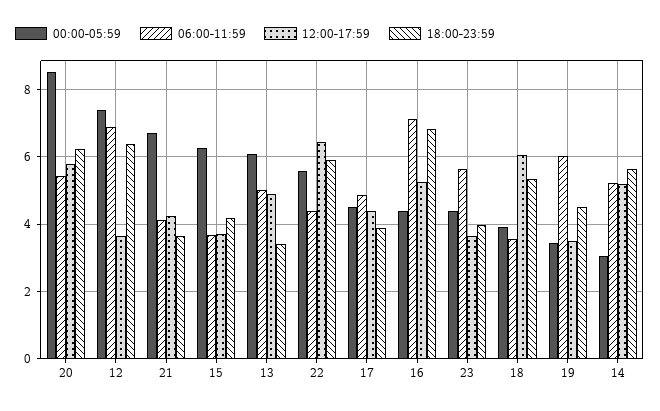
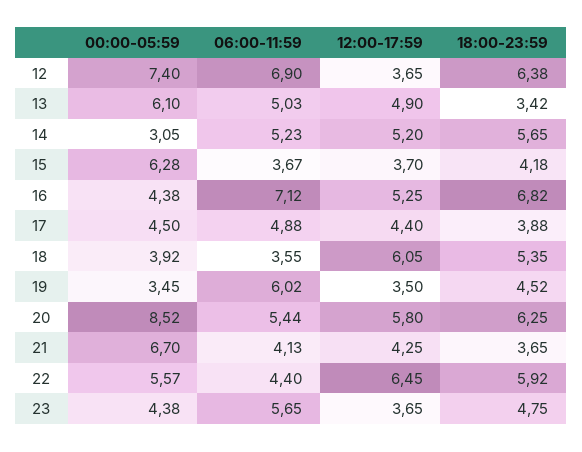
  {
    "00:00-05:59": {
      "20": 8.52,
      "12": 7.4,
      "21": 6.7,
      "15": 6.28,
      "13": 6.1,
      "22": 5.57,
      "17": 4.5,
      "16": 4.38,
      "23": 4.38,
      "18": 3.92,
      "19": 3.45,
      "14": 3.05
    },
    "06:00-11:59": {
      "20": 5.44,
      "12": 6.9,
      "21": 4.13,
      "15": 3.67,
      "13": 5.03,
      "22": 4.4,
      "17": 4.88,
      "16": 7.12,
      "23": 5.65,
      "18": 3.55,
      "19": 6.02,
      "14": 5.23
    },
    "12:00-17:59": {
      "20": 5.8,
      "12": 3.65,
      "21": 4.25,
      "15": 3.7,
      "13": 4.9,
      "22": 6.45,
      "17": 4.4,
      "16": 5.25,
      "23": 3.65,
      "18": 6.05,
      "19": 3.5,
      "14": 5.2
    },
    "18:00-23:59": {
      "20": 6.25,
      "12": 6.38,
      "21": 3.65,
      "15": 4.18,
      "13": 3.42,
      "22": 5.92,
      "17": 3.88,
      "16": 6.82,
-     "23": 4,
+     "23": 4.75,
      "18": 5.35,
      "19": 4.52,
      "14": 5.65
    }
  }

